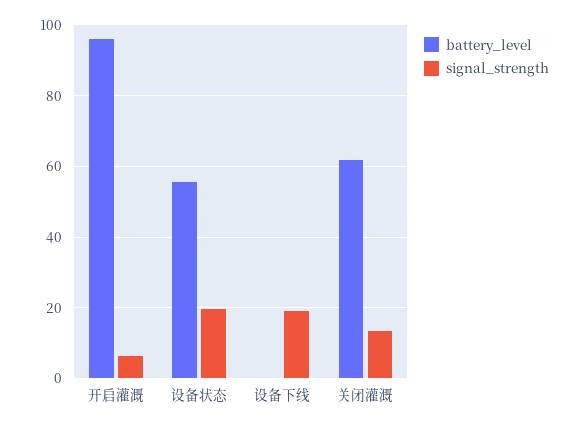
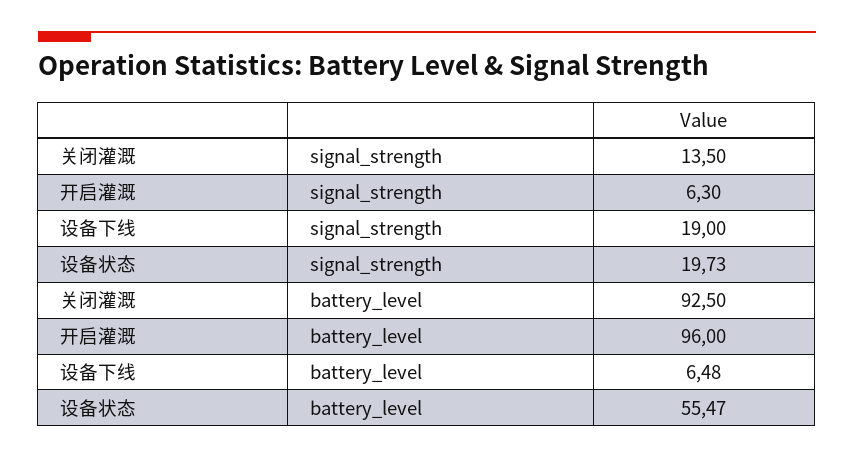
  {
    "battery_level": {
      "开启灌溉": 96,
      "设备状态": 55.47,
-     "设备下线": 0,
+     "设备下线": 6.48,
-     "关闭灌溉": 62
+     "关闭灌溉": 92.5
    },
    "signal_strength": {
      "开启灌溉": 6.3,
      "设备状态": 19.73,
      "设备下线": 19,
      "关闭灌溉": 13.5
    }
  }

